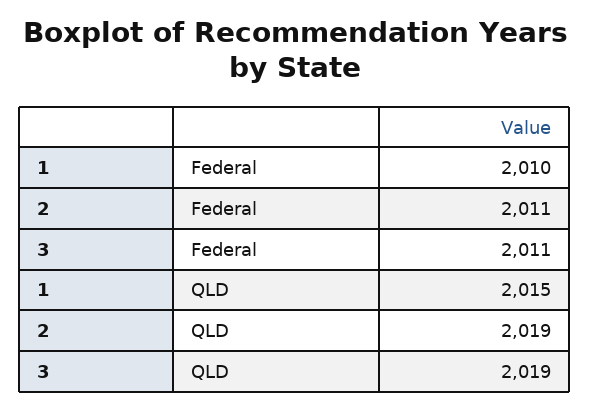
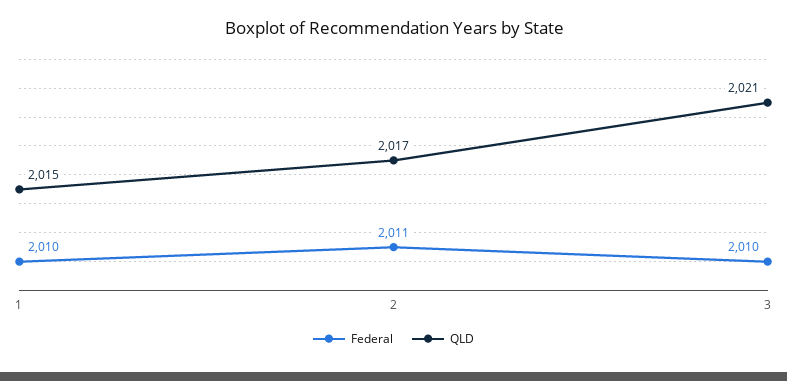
  {
    "Federal": {
      "1": 2010,
      "2": 2011,
-     "3": 2011
+     "3": 2010
    },
    "QLD": {
      "1": 2015,
-     "2": 2019,
+     "2": 2017,
-     "3": 2019
+     "3": 2021
    }
  }

